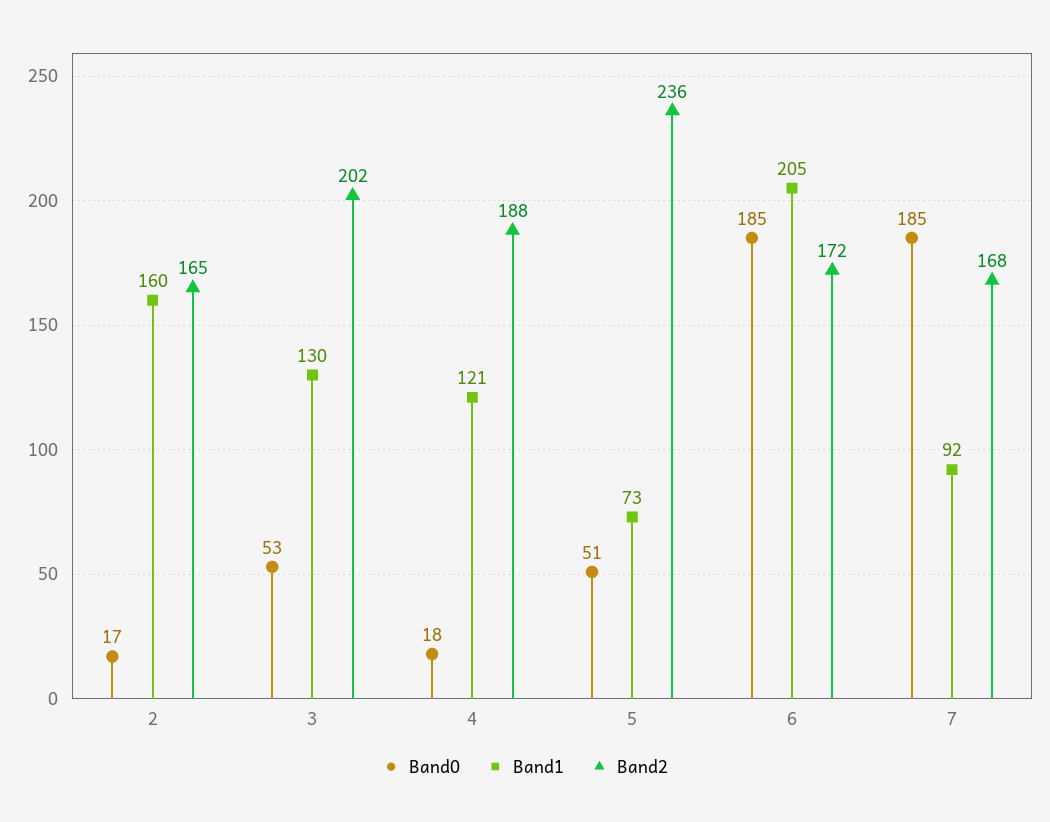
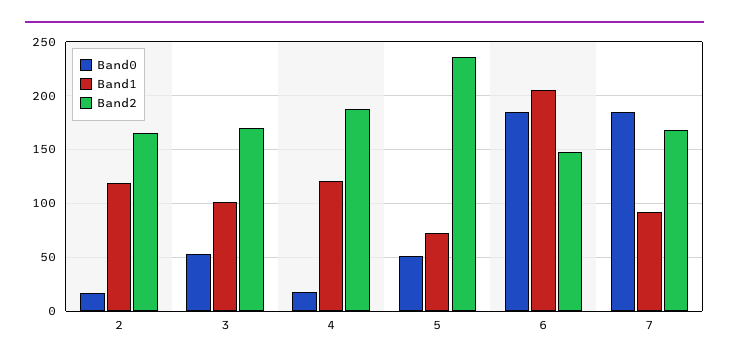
  {
    "Band0": {
      "2": 17,
      "3": 53,
      "4": 18,
      "5": 51,
      "6": 185,
      "7": 185
    },
    "Band1": {
-     "2": 160,
+     "2": 120,
-     "3": 130,
+     "3": 100,
      "4": 121,
      "5": 73,
      "6": 205,
      "7": 92
    },
    "Band2": {
      "2": 165,
-     "3": 202,
+     "3": 170,
      "4": 188,
      "5": 236,
-     "6": 172,
+     "6": 150,
      "7": 168
    }
  }

